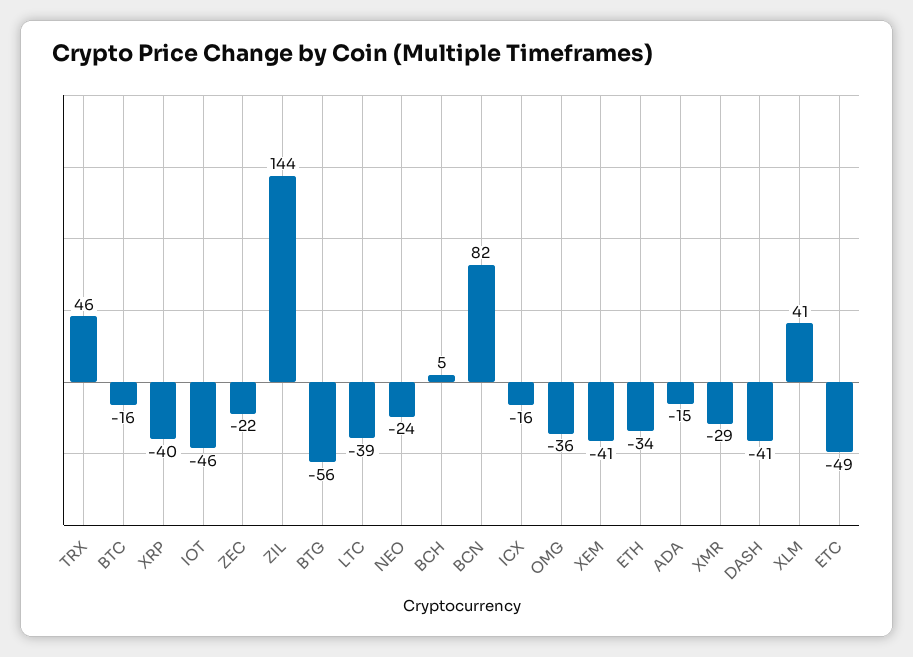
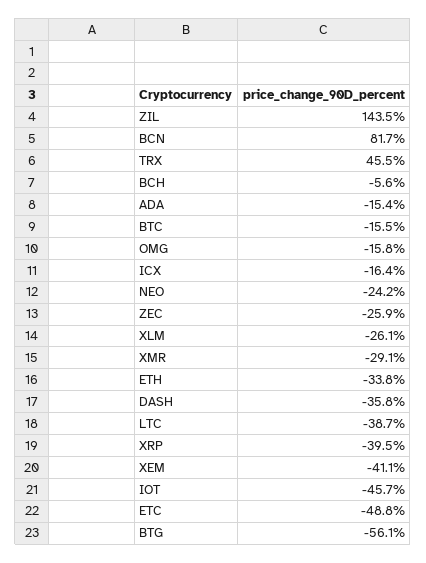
  {
    "TRX": 45.5,
    "BTC": -15.5,
    "XRP": -39.5,
    "IOT": -45.7,
-   "ZEC": -22,
+   "ZEC": -25.9,
    "ZIL": 143.5,
    "BTG": -56.1,
    "LTC": -38.7,
    "NEO": -24.2,
-   "BCH": 5,
+   "BCH": -5.6,
    "BCN": 81.7,
    "ICX": -16.4,
-   "OMG": -36,
+   "OMG": -15.8,
    "XEM": -41.1,
    "ETH": -33.8,
    "ADA": -15.4,
    "XMR": -29.1,
-   "DASH": -41,
+   "DASH": -35.8,
-   "XLM": 41,
+   "XLM": -26.1,
    "ETC": -48.8
  }

